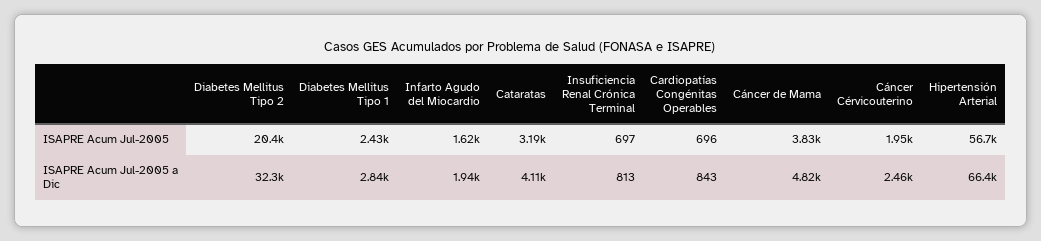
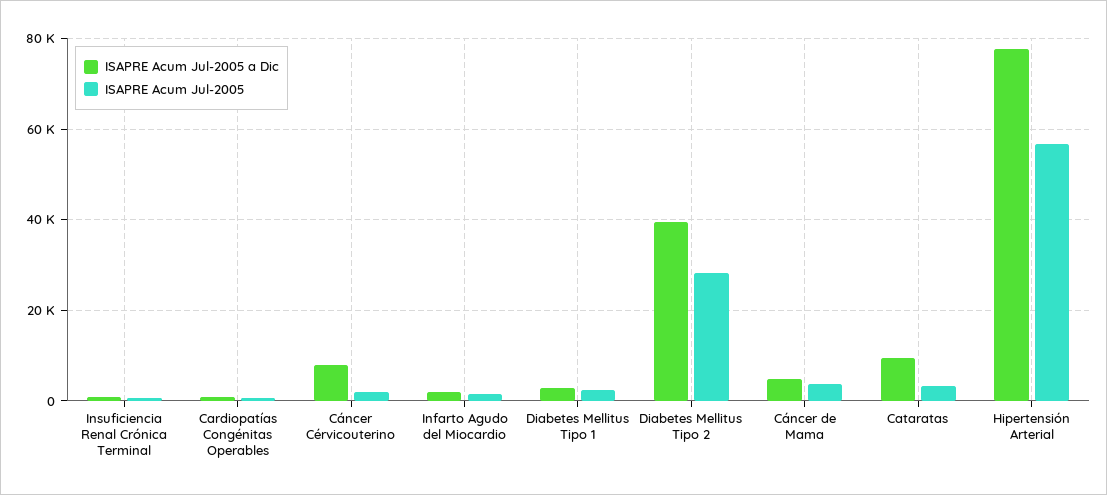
  {
    "ISAPRE Acum Jul-2005": {
-     "Diabetes Mellitus Tipo 2": 20400,
+     "Diabetes Mellitus Tipo 2": 28000,
      "Diabetes Mellitus Tipo 1": 2430,
      "Infarto Agudo del Miocardio": 1620,
      "Cataratas": 3190,
      "Insuficiencia Renal Crónica Terminal": 697,
      "Cardiopatías Congénitas Operables": 696,
      "Cáncer de Mama": 3830,
      "Cáncer Cérvicouterino": 1950,
      "Hipertensión Arterial": 56700
    },
    "ISAPRE Acum Jul-2005 a Dic": {
-     "Diabetes Mellitus Tipo 2": 32300,
+     "Diabetes Mellitus Tipo 2": 40000,
      "Diabetes Mellitus Tipo 1": 2840,
      "Infarto Agudo del Miocardio": 1940,
-     "Cataratas": 4110,
+     "Cataratas": 10000,
      "Insuficiencia Renal Crónica Terminal": 813,
      "Cardiopatías Congénitas Operables": 843,
      "Cáncer de Mama": 4820,
-     "Cáncer Cérvicouterino": 2460,
+     "Cáncer Cérvicouterino": 8000,
-     "Hipertensión Arterial": 66400
+     "Hipertensión Arterial": 78000
    }
  }

